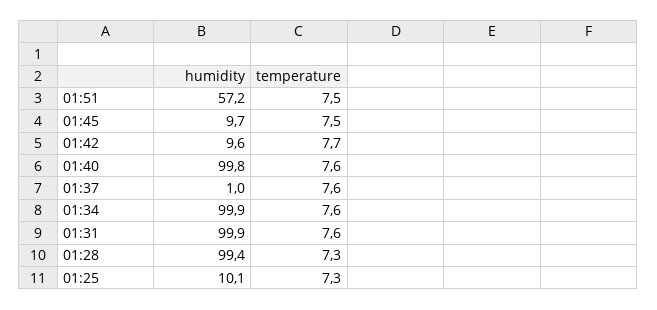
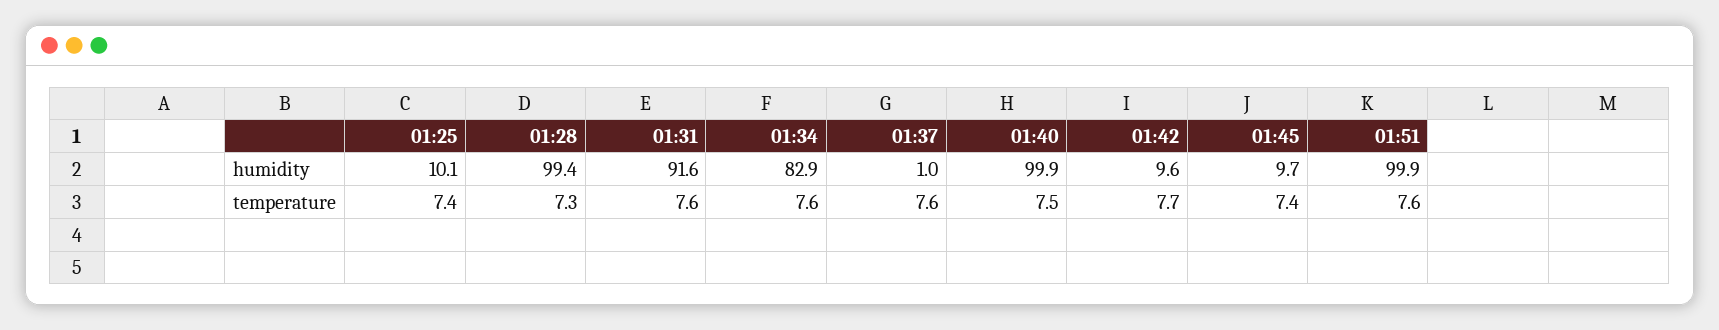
  {
    "humidity": {
-     "01:51": 57.2,
+     "01:51": 99.9,
      "01:45": 9.7,
      "01:42": 9.6,
-     "01:40": 99.8,
+     "01:40": 99.9,
      "01:37": 1,
-     "01:34": 99.9,
+     "01:34": 82.9,
-     "01:31": 99.9,
+     "01:31": 91.6,
      "01:28": 99.4,
      "01:25": 10.1
    },
    "temperature": {
-     "01:51": 7.5,
+     "01:51": 7.6,
-     "01:45": 7.5,
+     "01:45": 7.4,
      "01:42": 7.7,
-     "01:40": 7.6,
+     "01:40": 7.5,
      "01:37": 7.6,
      "01:34": 7.6,
      "01:31": 7.6,
      "01:28": 7.3,
-     "01:25": 7.3
+     "01:25": 7.4
    }
  }

